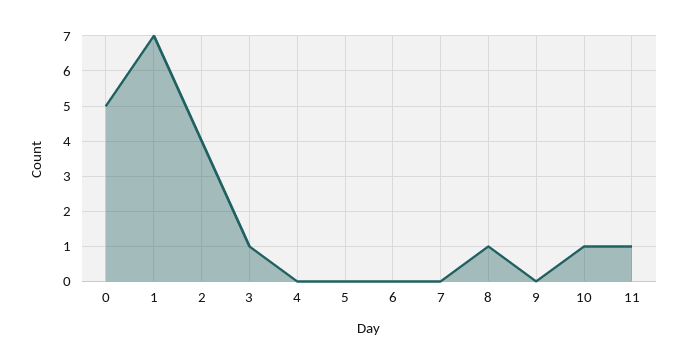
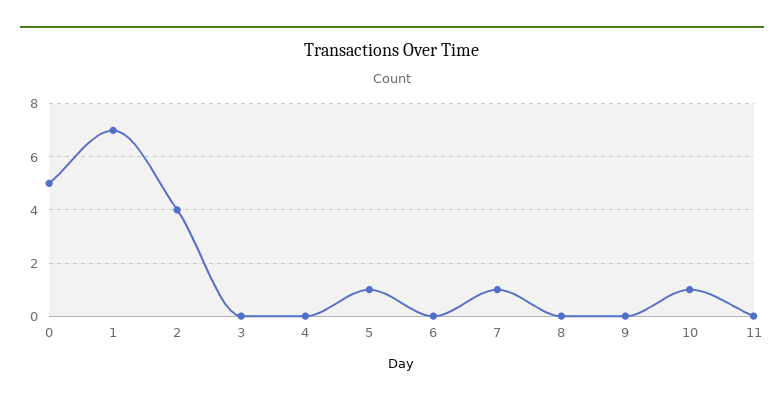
  {
    "0": 5,
    "1": 7,
    "2": 4,
-   "3": 1,
+   "3": 0,
    "4": 0,
-   "5": 0,
+   "5": 1,
    "6": 0,
-   "7": 0,
+   "7": 1,
-   "8": 1,
+   "8": 0,
    "9": 0,
    "10": 1,
-   "11": 1
+   "11": 0
  }

